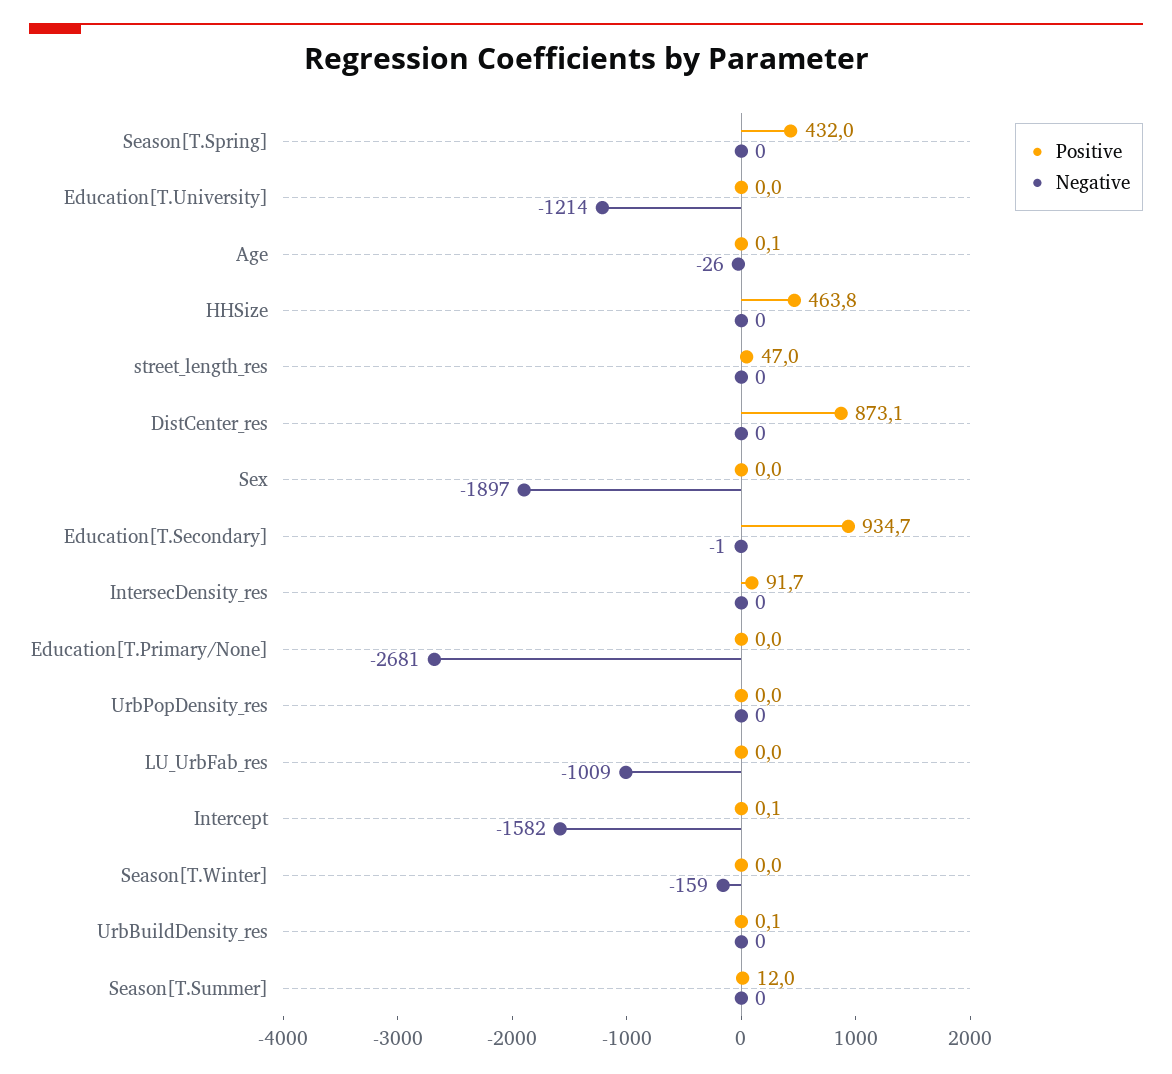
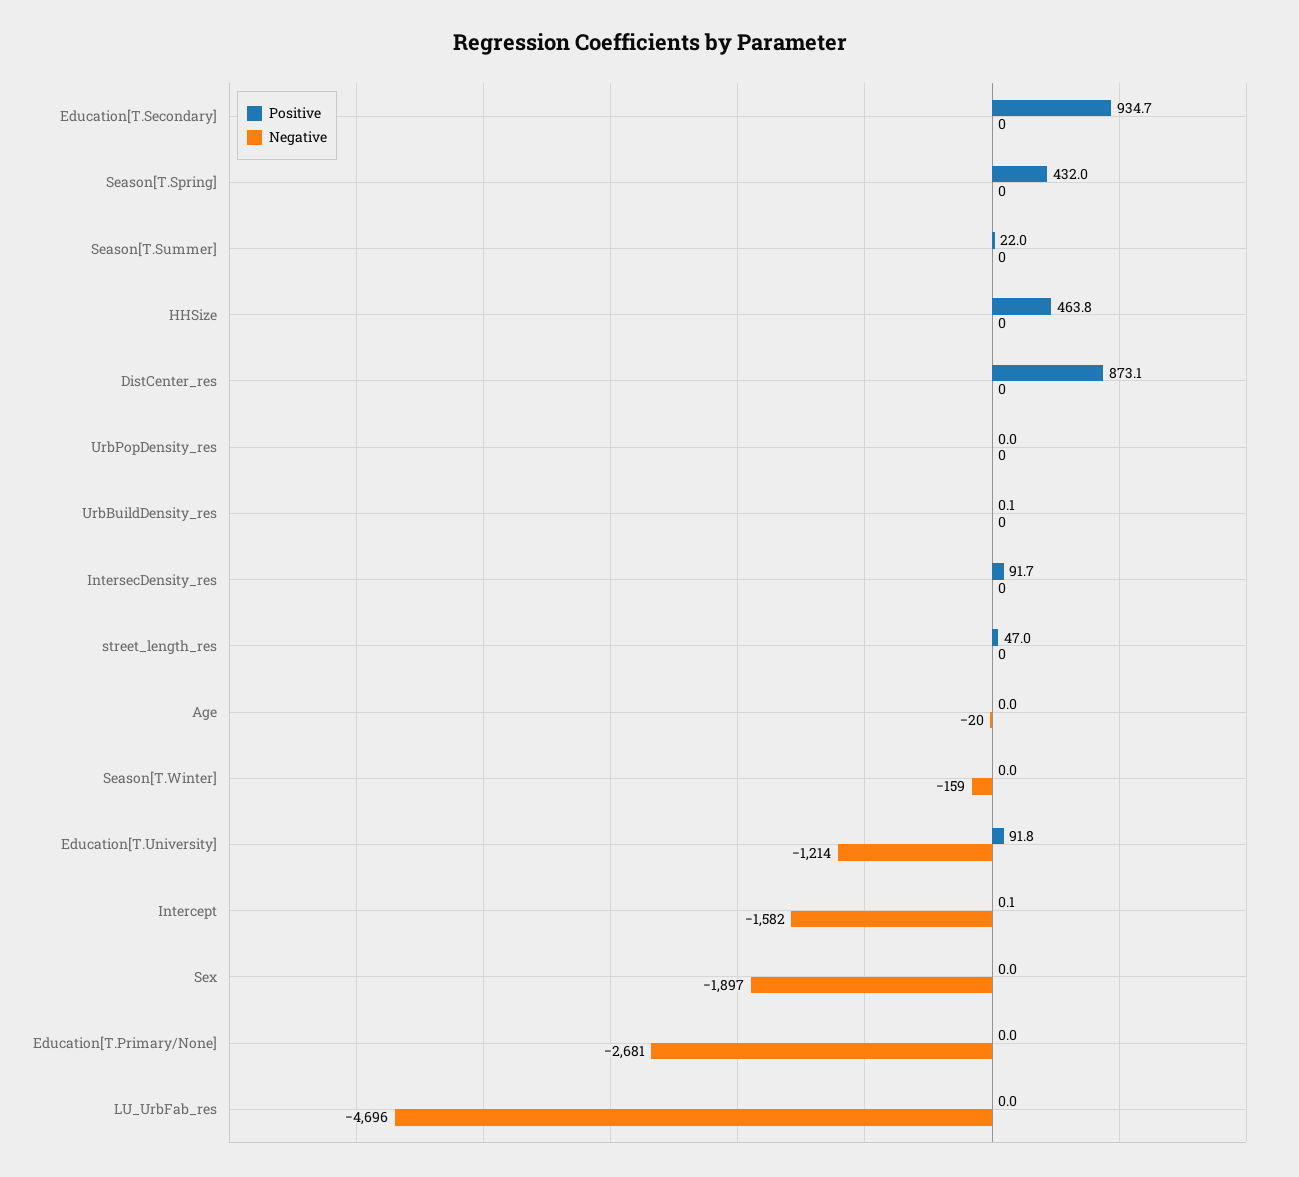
  {
    "Positive": {
      "Season[T.Spring]": 432,
-     "Education[T.University]": 0,
+     "Education[T.University]": 91.8,
-     "Age": 0.1,
+     "Age": 0,
      "HHSize": 463.8,
      "street_length_res": 47,
      "DistCenter_res": 873.1,
      "Sex": 0,
      "Education[T.Secondary]": 934.7,
      "IntersecDensity_res": 91.7,
      "Education[T.Primary/None]": 0,
      "UrbPopDensity_res": 0,
      "LU_UrbFab_res": 0,
      "Intercept": 0.1,
      "Season[T.Winter]": 0,
      "UrbBuildDensity_res": 0.1,
-     "Season[T.Summer]": 12
+     "Season[T.Summer]": 22
    },
    "Negative": {
      "Season[T.Spring]": 0,
      "Education[T.University]": -1214,
-     "Age": -26,
+     "Age": -20,
      "HHSize": 0,
      "street_length_res": 0,
      "DistCenter_res": 0,
      "Sex": -1897,
-     "Education[T.Secondary]": -1,
+     "Education[T.Secondary]": 0,
      "IntersecDensity_res": 0,
      "Education[T.Primary/None]": -2681,
      "UrbPopDensity_res": 0,
-     "LU_UrbFab_res": -1009,
+     "LU_UrbFab_res": -4696,
      "Intercept": -1582,
      "Season[T.Winter]": -159,
      "UrbBuildDensity_res": 0,
      "Season[T.Summer]": 0
    }
  }

